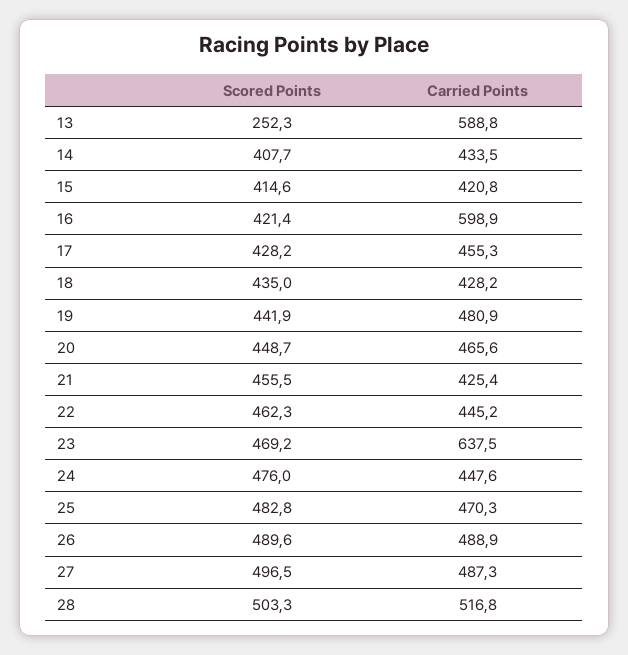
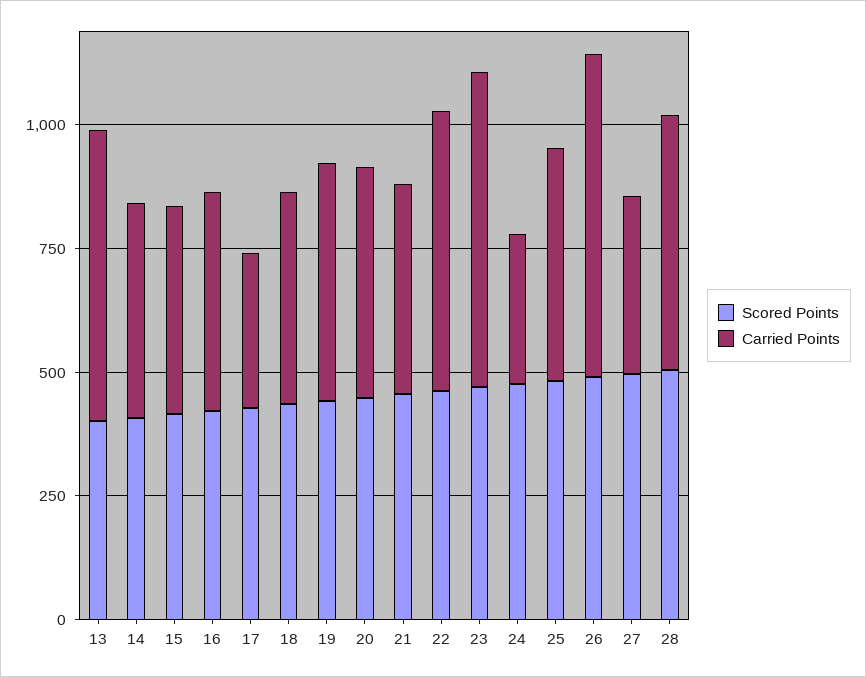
  {
    "Scored Points": {
-     "13": 252.3,
+     "13": 400,
      "14": 407.7,
      "15": 414.6,
      "16": 421.4,
      "17": 428.2,
      "18": 435,
      "19": 441.9,
      "20": 448.7,
      "21": 455.5,
      "22": 462.3,
      "23": 469.2,
      "24": 476,
      "25": 482.8,
      "26": 489.6,
      "27": 496.5,
      "28": 503.3
    },
    "Carried Points": {
      "13": 588.8,
      "14": 433.5,
      "15": 420.8,
-     "16": 598.9,
+     "16": 450,
-     "17": 455.3,
+     "17": 300,
      "18": 428.2,
      "19": 480.9,
      "20": 465.6,
      "21": 425.4,
-     "22": 445.2,
+     "22": 550,
      "23": 637.5,
-     "24": 447.6,
+     "24": 300,
      "25": 470.3,
-     "26": 488.9,
+     "26": 650,
-     "27": 487.3,
+     "27": 350,
      "28": 516.8
    }
  }

